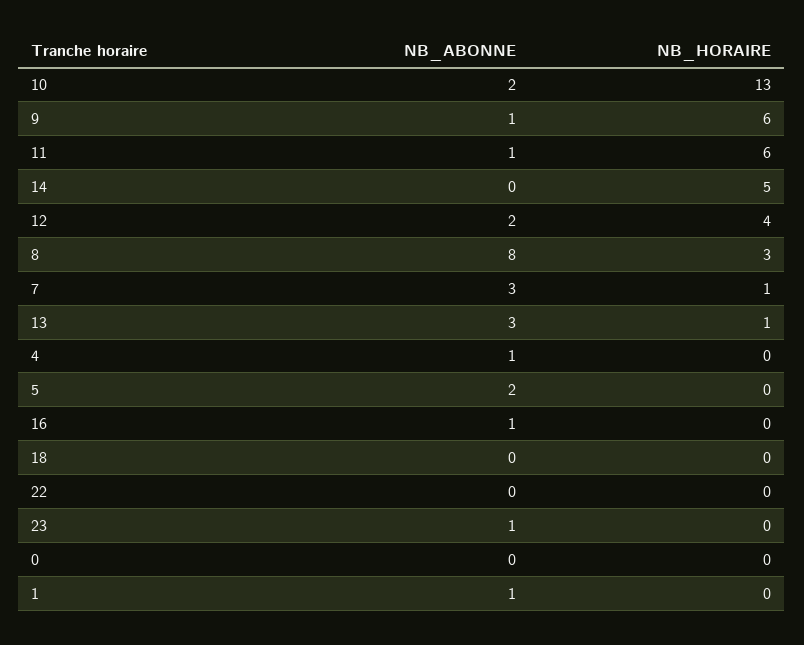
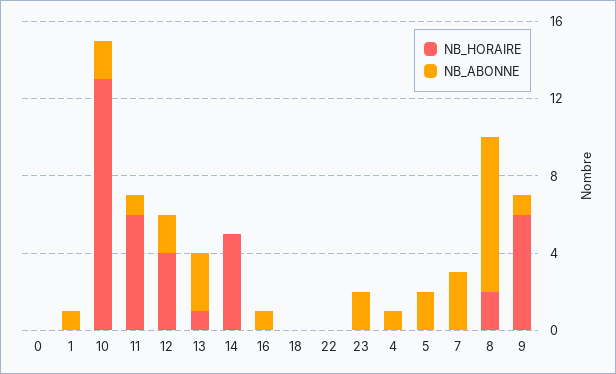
  {
    "NB_ABONNE": {
      "10": 2,
      "9": 1,
      "11": 1,
      "14": 0,
      "12": 2,
      "8": 8,
      "7": 3,
      "13": 3,
      "4": 1,
      "5": 2,
      "16": 1,
      "18": 0,
      "22": 0,
-     "23": 1,
+     "23": 2,
      "0": 0,
      "1": 1
    },
    "NB_HORAIRE": {
      "10": 13,
      "9": 6,
      "11": 6,
      "14": 5,
      "12": 4,
-     "8": 3,
+     "8": 2,
-     "7": 1,
+     "7": 0,
      "13": 1,
      "4": 0,
      "5": 0,
      "16": 0,
      "18": 0,
      "22": 0,
      "23": 0,
      "0": 0,
      "1": 0
    }
  }

